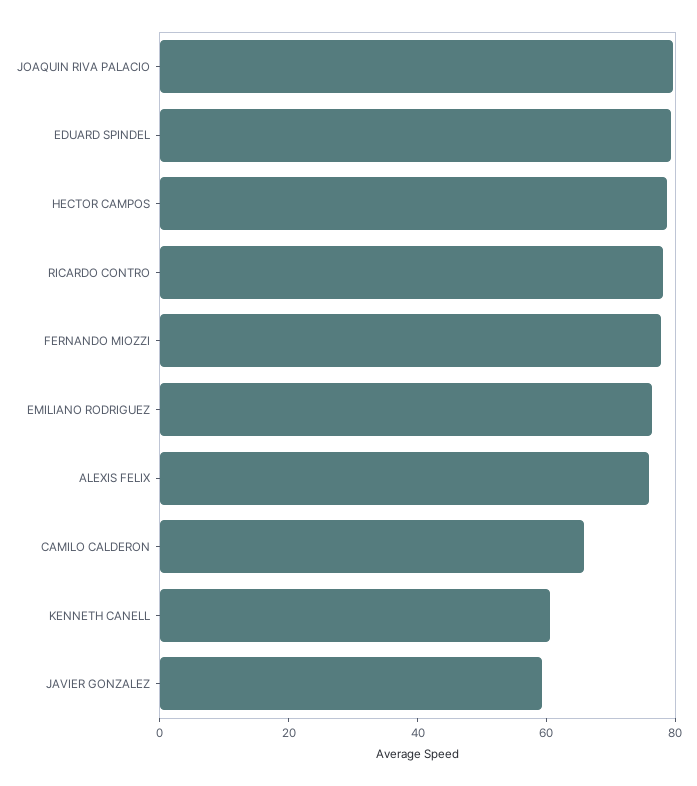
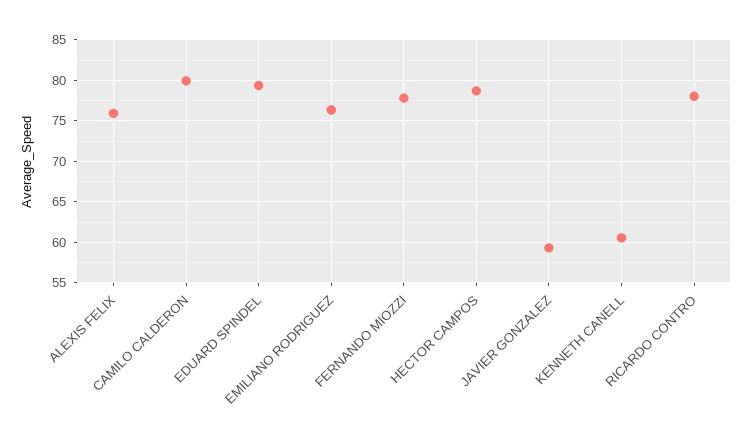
  {
-   "JOAQUIN RIVA PALACIO": 80,
    "EDUARD SPINDEL": 79,
    "HECTOR CAMPOS": 79,
    "RICARDO CONTRO": 78,
    "FERNANDO MIOZZI": 78,
    "EMILIANO RODRIGUEZ": 76,
    "ALEXIS FELIX": 76,
-   "CAMILO CALDERON": 65,
+   "CAMILO CALDERON": 80,
    "KENNETH CANELL": 61,
    "JAVIER GONZALEZ": 59
  }

